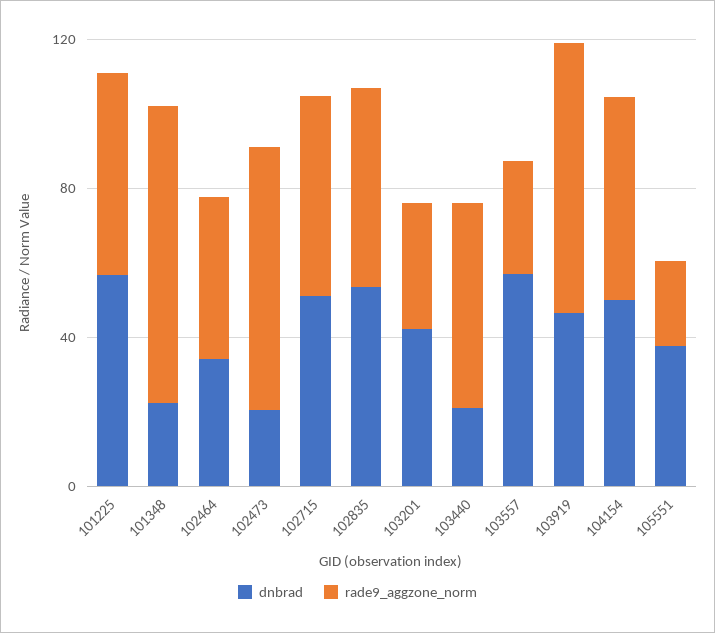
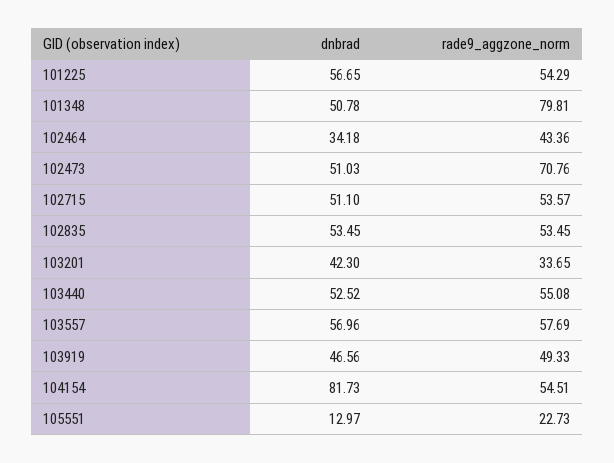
  {
    "dnbrad": {
      "101225": 56.65,
-     "101348": 20,
+     "101348": 50.78,
      "102464": 34.18,
-     "102473": 20,
+     "102473": 51.03,
      "102715": 51.1,
      "102835": 53.45,
      "103201": 42.3,
-     "103440": 20,
+     "103440": 52.52,
      "103557": 56.96,
      "103919": 46.56,
-     "104154": 50,
+     "104154": 81.73,
-     "105551": 40
+     "105551": 12.97
    },
    "rade9_aggzone_norm": {
      "101225": 54.29,
      "101348": 79.81,
      "102464": 43.36,
      "102473": 70.76,
      "102715": 53.57,
      "102835": 53.45,
      "103201": 33.65,
      "103440": 55.08,
-     "103557": 30,
+     "103557": 57.69,
-     "103919": 70,
+     "103919": 49.33,
      "104154": 54.51,
      "105551": 22.73
    }
  }

